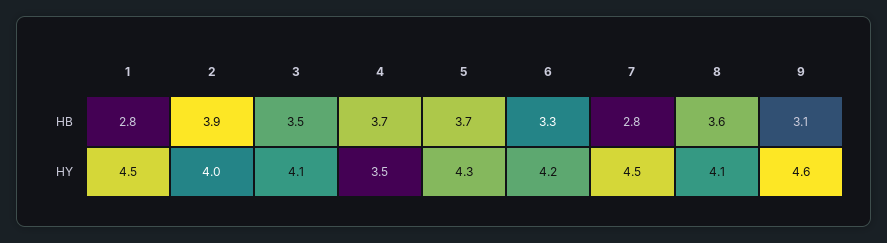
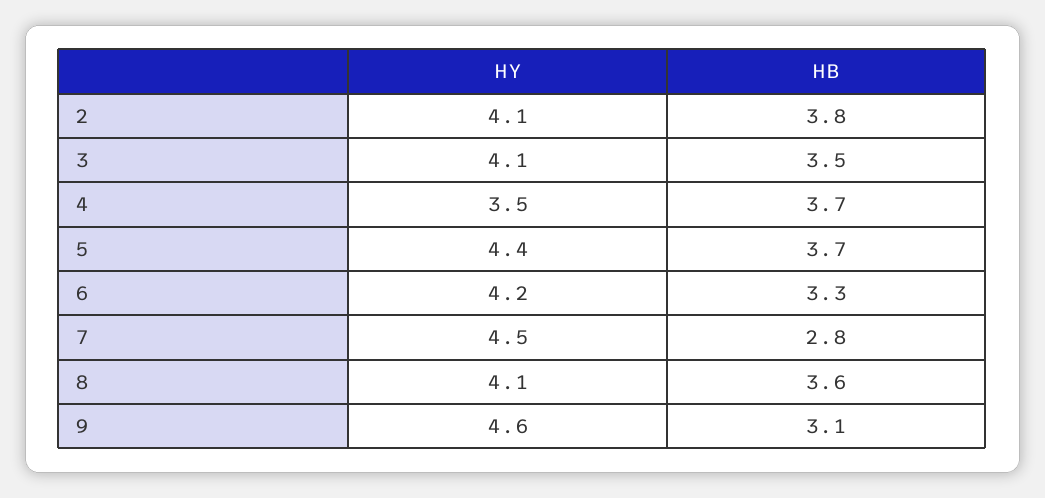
  {
-   "1": {
-     "HB": 2.8,
-     "HY": 4.5
-   },
    "2": {
-     "HB": 3.9,
+     "HB": 3.8,
-     "HY": 4
+     "HY": 4.1
    },
    "3": {
      "HB": 3.5,
      "HY": 4.1
    },
    "4": {
      "HB": 3.7,
      "HY": 3.5
    },
    "5": {
      "HB": 3.7,
-     "HY": 4.3
+     "HY": 4.4
    },
    "6": {
      "HB": 3.3,
      "HY": 4.2
    },
    "7": {
      "HB": 2.8,
      "HY": 4.5
    },
    "8": {
      "HB": 3.6,
      "HY": 4.1
    },
    "9": {
      "HB": 3.1,
      "HY": 4.6
    }
  }

